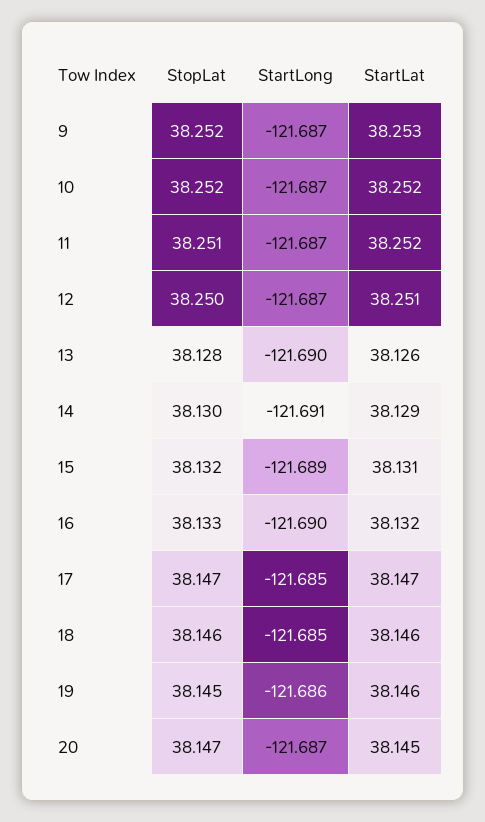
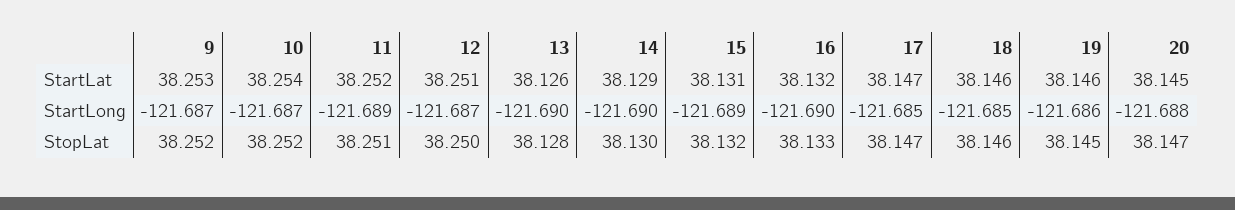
  {
    "StopLat": {
      "9": 38.252,
      "10": 38.252,
      "11": 38.251,
      "12": 38.25,
      "13": 38.128,
      "14": 38.13,
      "15": 38.132,
      "16": 38.133,
      "17": 38.147,
      "18": 38.146,
      "19": 38.145,
      "20": 38.147
    },
    "StartLong": {
      "9": -121.687,
      "10": -121.687,
-     "11": -121.687,
+     "11": -121.689,
      "12": -121.687,
      "13": -121.69,
-     "14": -121.691,
+     "14": -121.69,
      "15": -121.689,
      "16": -121.69,
      "17": -121.685,
      "18": -121.685,
      "19": -121.686,
-     "20": -121.687
+     "20": -121.688
    },
    "StartLat": {
      "9": 38.253,
-     "10": 38.252,
+     "10": 38.254,
      "11": 38.252,
      "12": 38.251,
      "13": 38.126,
      "14": 38.129,
      "15": 38.131,
      "16": 38.132,
      "17": 38.147,
      "18": 38.146,
      "19": 38.146,
      "20": 38.145
    }
  }

